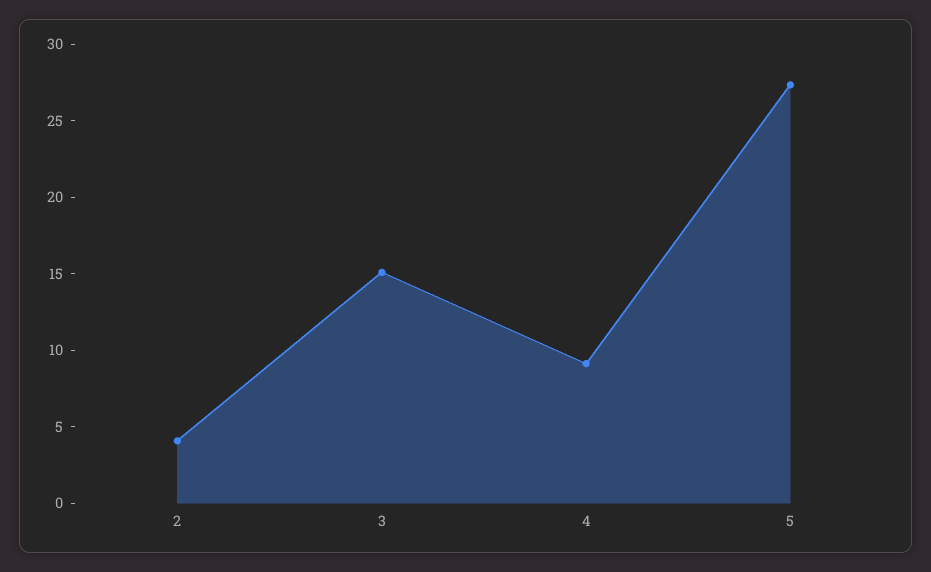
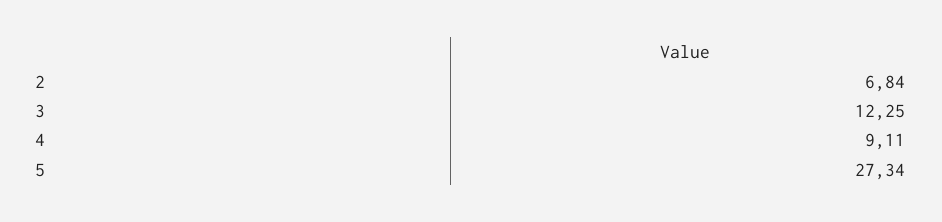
  {
-   "2": 4,
+   "2": 6.84,
-   "3": 15,
+   "3": 12.25,
    "4": 9.11,
    "5": 27.34
  }

